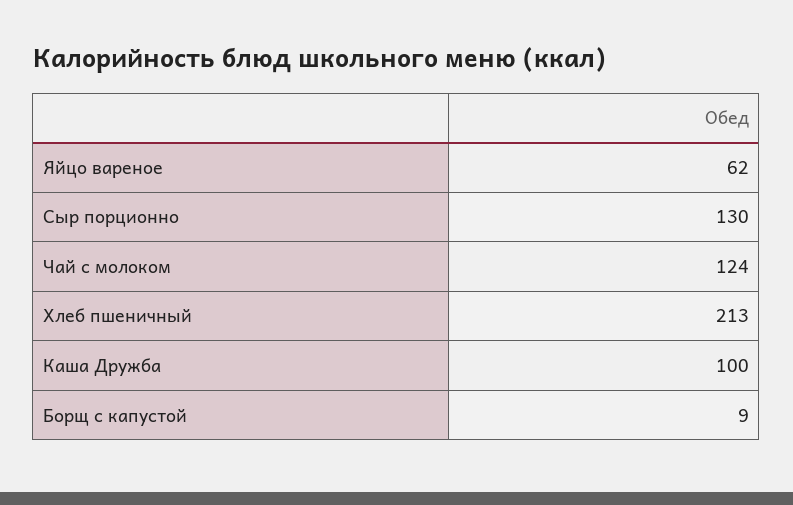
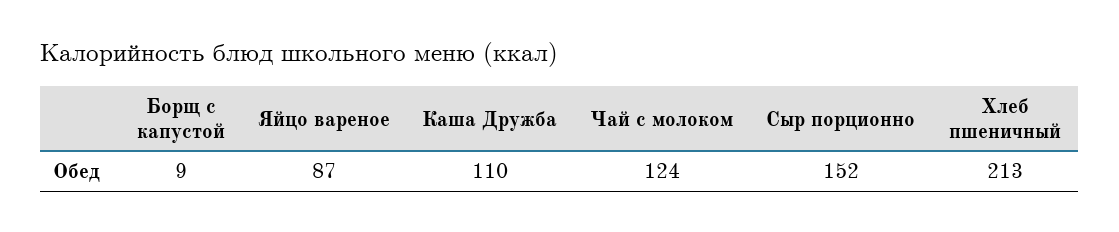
  {
-   "Яйцо вареное": 62,
+   "Яйцо вареное": 87,
-   "Сыр порционно": 130,
+   "Сыр порционно": 152,
    "Чай с молоком": 124,
    "Хлеб пшеничный": 213,
-   "Каша Дружба": 100,
+   "Каша Дружба": 110,
    "Борщ с капустой": 9
  }

